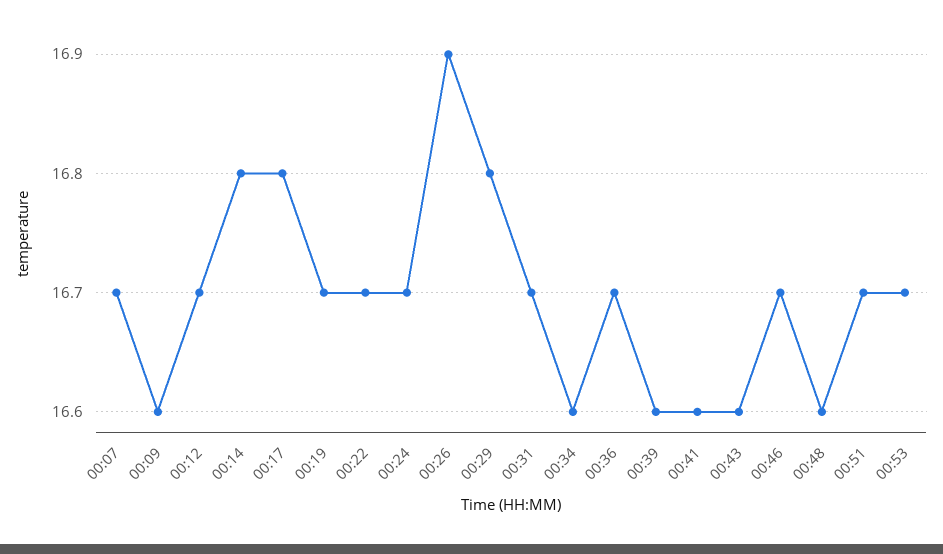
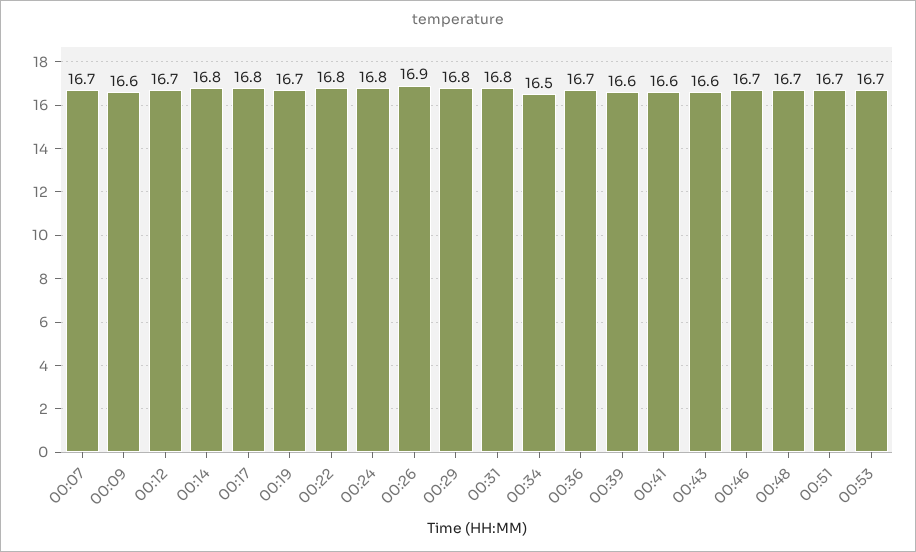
  {
    "00:07": 16.7,
    "00:09": 16.6,
    "00:12": 16.7,
    "00:14": 16.8,
    "00:17": 16.8,
    "00:19": 16.7,
-   "00:22": 16.7,
+   "00:22": 16.8,
-   "00:24": 16.7,
+   "00:24": 16.8,
    "00:26": 16.9,
    "00:29": 16.8,
-   "00:31": 16.7,
+   "00:31": 16.8,
-   "00:34": 16.6,
+   "00:34": 16.5,
    "00:36": 16.7,
    "00:39": 16.6,
    "00:41": 16.6,
    "00:43": 16.6,
    "00:46": 16.7,
-   "00:48": 16.6,
+   "00:48": 16.7,
    "00:51": 16.7,
    "00:53": 16.7
  }

